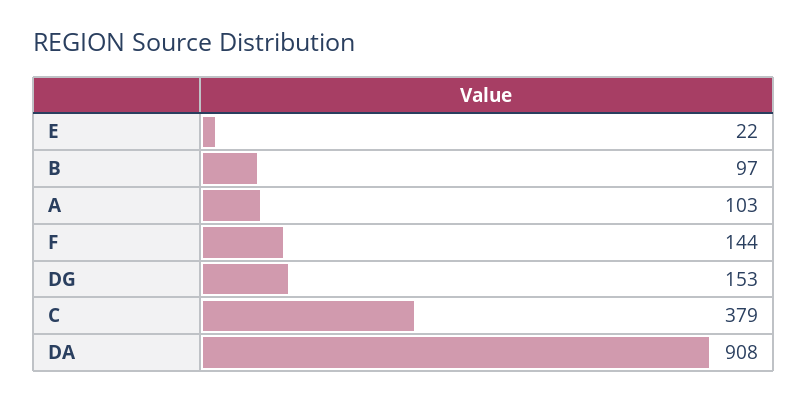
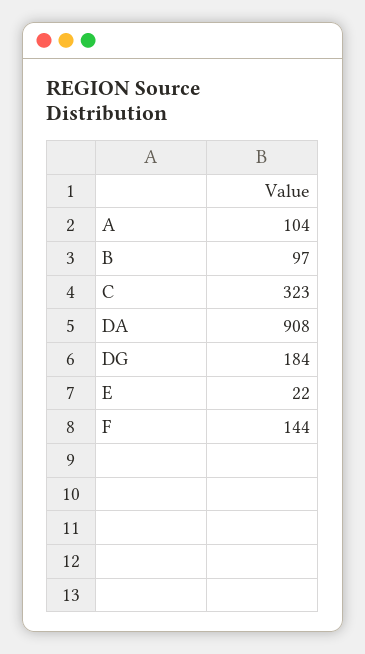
  {
    "E": 22,
    "B": 97,
-   "A": 103,
+   "A": 104,
    "F": 144,
-   "DG": 153,
+   "DG": 184,
-   "C": 379,
+   "C": 323,
    "DA": 908
  }

